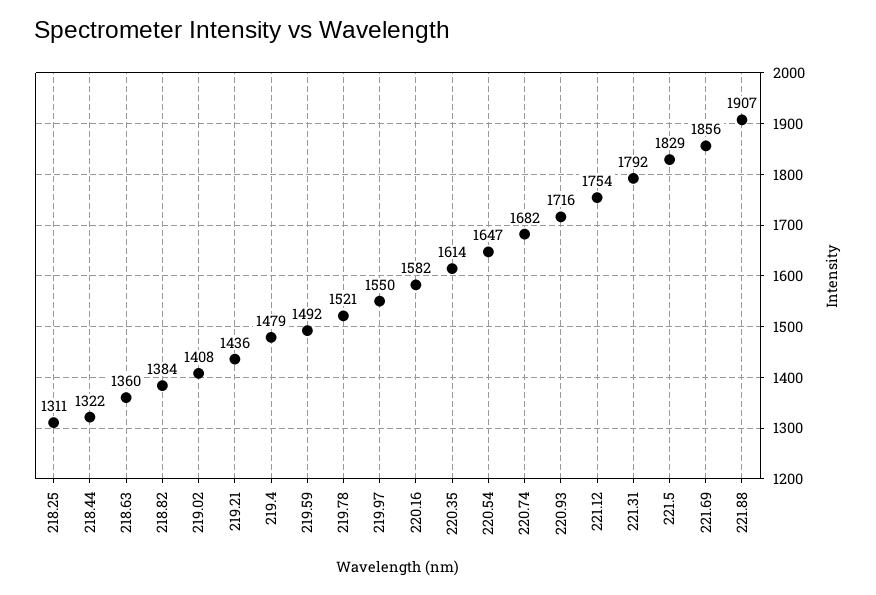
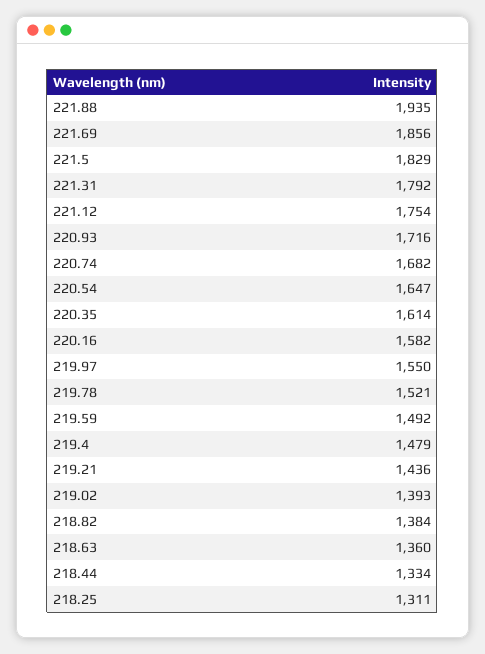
  {
    "218.25": 1311,
-   "218.44": 1322,
+   "218.44": 1334,
    "218.63": 1360,
    "218.82": 1384,
-   "219.02": 1408,
+   "219.02": 1393,
    "219.21": 1436,
    "219.4": 1479,
    "219.59": 1492,
    "219.78": 1521,
    "219.97": 1550,
    "220.16": 1582,
    "220.35": 1614,
    "220.54": 1647,
    "220.74": 1682,
    "220.93": 1716,
    "221.12": 1754,
    "221.31": 1792,
    "221.5": 1829,
    "221.69": 1856,
-   "221.88": 1907
+   "221.88": 1935
  }

